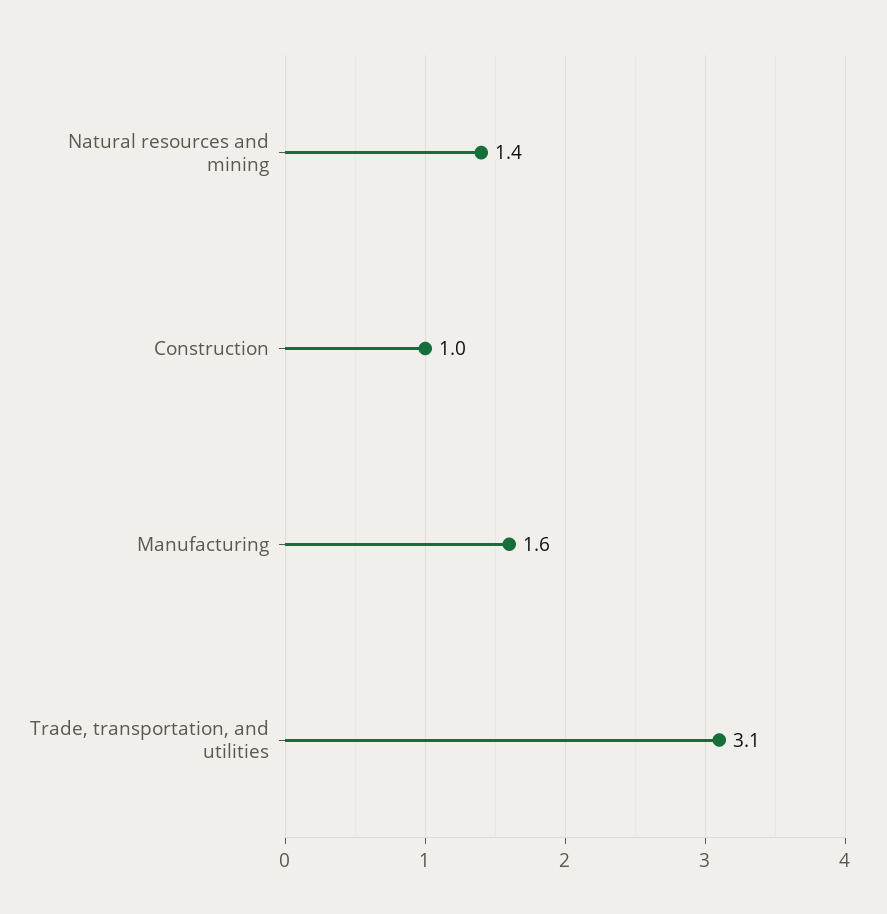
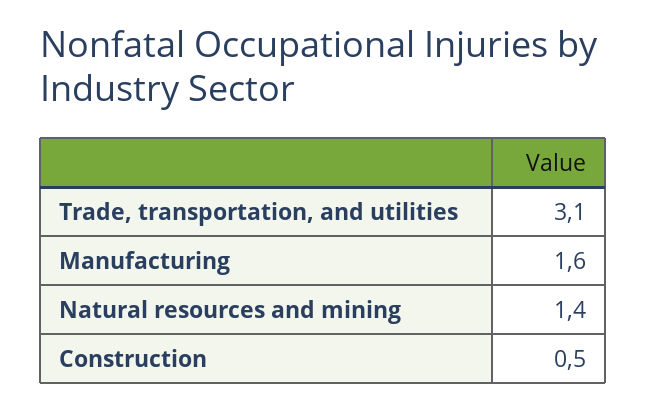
  {
    "Natural resources and mining": 1.4,
-   "Construction": 1,
+   "Construction": 0.5,
    "Manufacturing": 1.6,
    "Trade, transportation, and utilities": 3.1
  }

